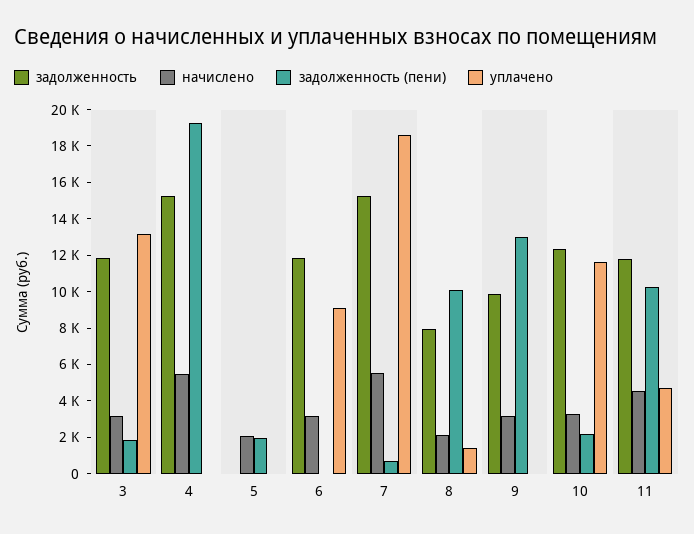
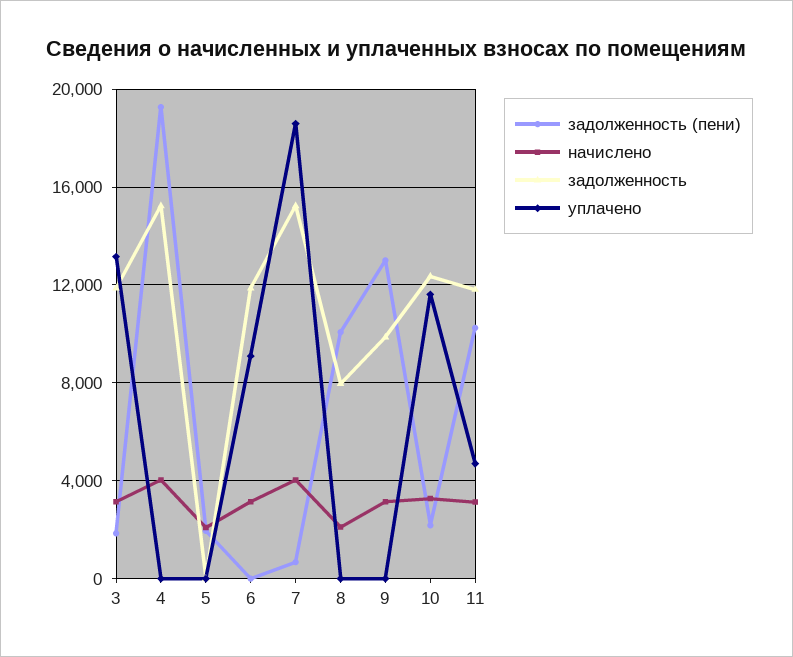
  {
    "задолженность": {
      "3": 12000,
      "4": 15000,
      "5": 0,
      "6": 12000,
      "7": 15000,
      "8": 8000,
      "9": 10000,
      "10": 12500,
      "11": 12000
    },
    "начислено": {
      "3": 3000,
-     "4": 5500,
+     "4": 4000,
      "5": 2000,
      "6": 3000,
-     "7": 5500,
+     "7": 4000,
      "8": 2000,
      "9": 3000,
      "10": 3500,
-     "11": 4500
+     "11": 3000
    },
    "задолженность (пени)": {
      "3": 2000,
      "4": 19500,
      "5": 2000,
      "6": 0,
      "7": 500,
      "8": 10000,
      "9": 13000,
      "10": 2000,
      "11": 10000
    },
    "уплачено": {
      "3": 13000,
      "4": 0,
      "5": 0,
      "6": 9000,
      "7": 18500,
-     "8": 1500,
+     "8": 0,
      "9": 0,
      "10": 11500,
      "11": 4500
    }
  }

